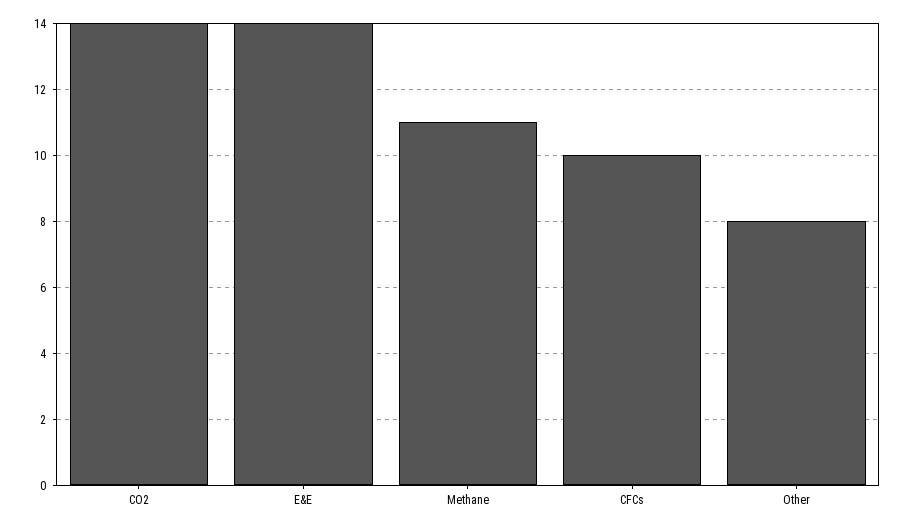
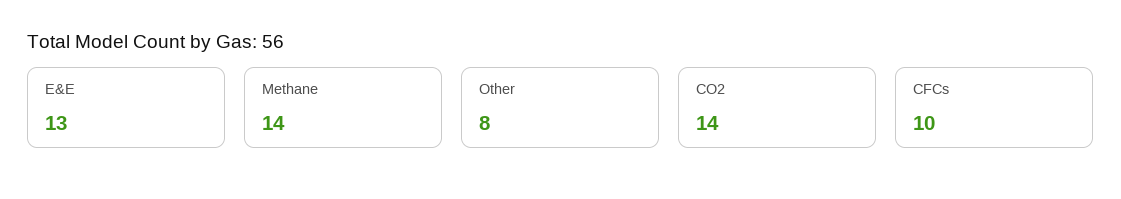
  {
    "CO2": 14,
-   "E&E": 14,
+   "E&E": 13,
-   "Methane": 11,
+   "Methane": 14,
    "CFCs": 10,
    "Other": 8
  }

